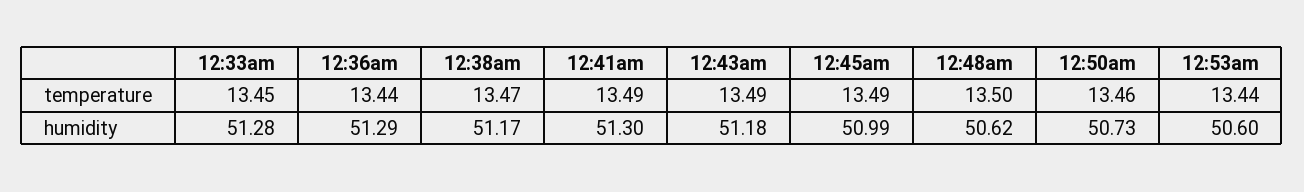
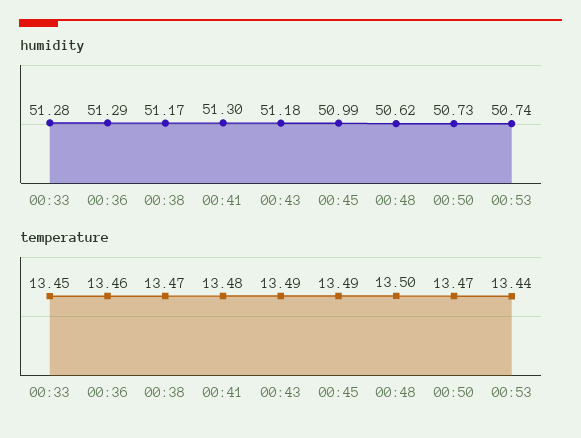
  {
    "temperature": {
      "12:33am": 13.45,
-     "12:36am": 13.44,
+     "12:36am": 13.46,
      "12:38am": 13.47,
-     "12:41am": 13.49,
+     "12:41am": 13.48,
      "12:43am": 13.49,
      "12:45am": 13.49,
      "12:48am": 13.5,
-     "12:50am": 13.46,
+     "12:50am": 13.47,
      "12:53am": 13.44
    },
    "humidity": {
      "12:33am": 51.28,
      "12:36am": 51.29,
      "12:38am": 51.17,
      "12:41am": 51.3,
      "12:43am": 51.18,
      "12:45am": 50.99,
      "12:48am": 50.62,
      "12:50am": 50.73,
-     "12:53am": 50.6
+     "12:53am": 50.74
    }
  }

